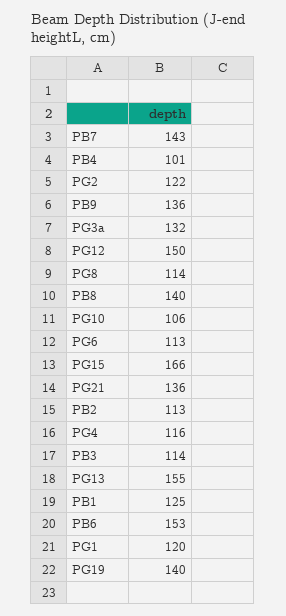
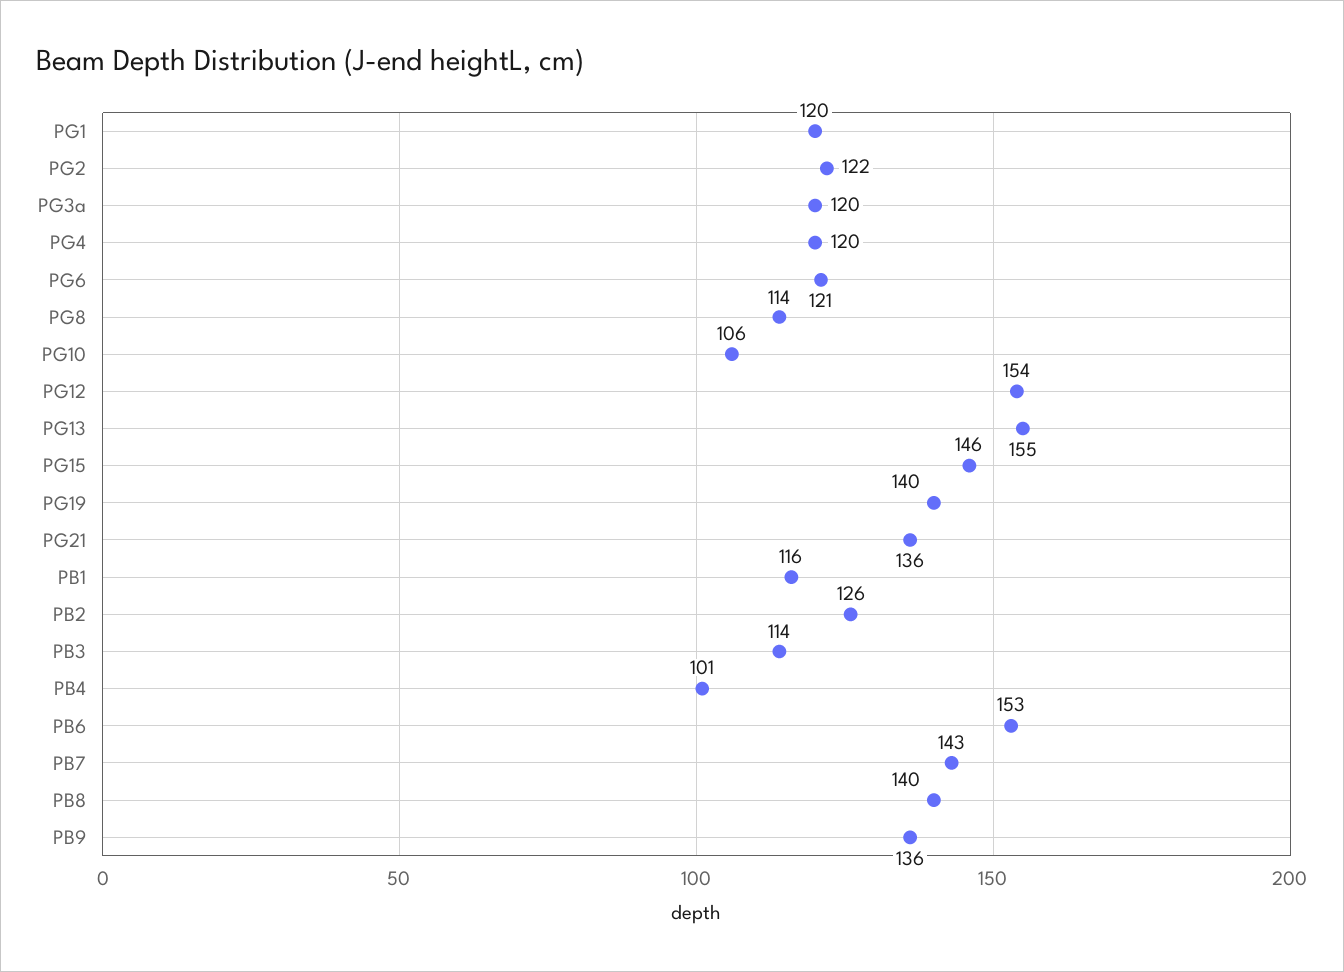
  {
    "PB7": 143,
    "PB4": 101,
    "PG2": 122,
    "PB9": 136,
-   "PG3a": 132,
+   "PG3a": 120,
-   "PG12": 150,
+   "PG12": 154,
    "PG8": 114,
    "PB8": 140,
    "PG10": 106,
-   "PG6": 113,
+   "PG6": 121,
-   "PG15": 166,
+   "PG15": 146,
    "PG21": 136,
-   "PB2": 113,
+   "PB2": 126,
-   "PG4": 116,
+   "PG4": 120,
    "PB3": 114,
    "PG13": 155,
-   "PB1": 125,
+   "PB1": 116,
    "PB6": 153,
    "PG1": 120,
    "PG19": 140
  }

